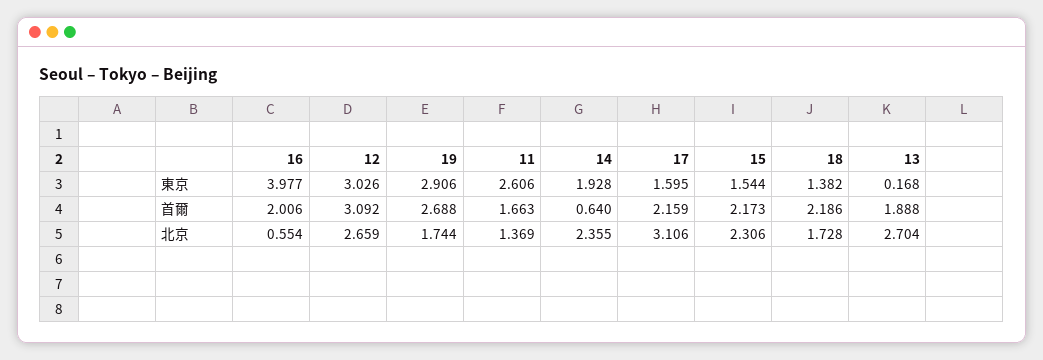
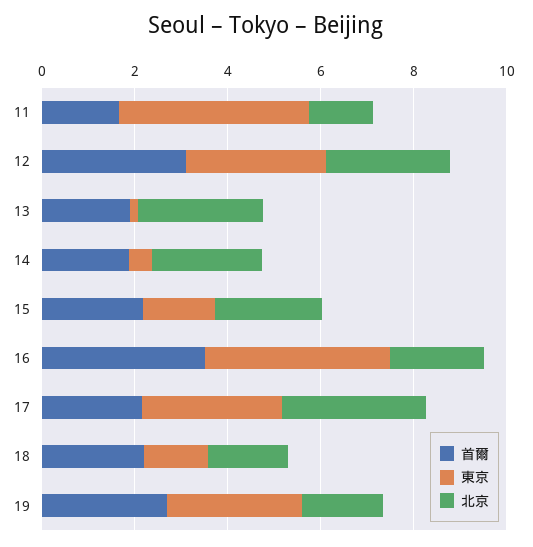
  {
    "東京": {
      "16": 3.977,
      "12": 3.026,
      "19": 2.906,
-     "11": 2.606,
+     "11": 4,
-     "14": 1.928,
+     "14": 0.5,
-     "17": 1.595,
+     "17": 3,
      "15": 1.544,
      "18": 1.382,
      "13": 0.168
    },
    "首爾": {
-     "16": 2.006,
+     "16": 3.5,
      "12": 3.092,
      "19": 2.688,
      "11": 1.663,
-     "14": 0.64,
+     "14": 2,
      "17": 2.159,
      "15": 2.173,
      "18": 2.186,
      "13": 1.888
    },
    "北京": {
-     "16": 0.554,
+     "16": 2,
      "12": 2.659,
      "19": 1.744,
      "11": 1.369,
      "14": 2.355,
      "17": 3.106,
      "15": 2.306,
      "18": 1.728,
      "13": 2.704
    }
  }

